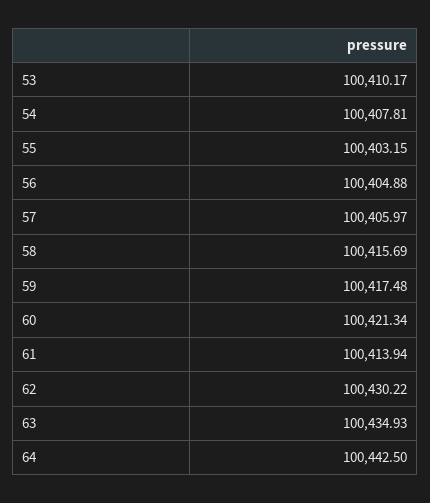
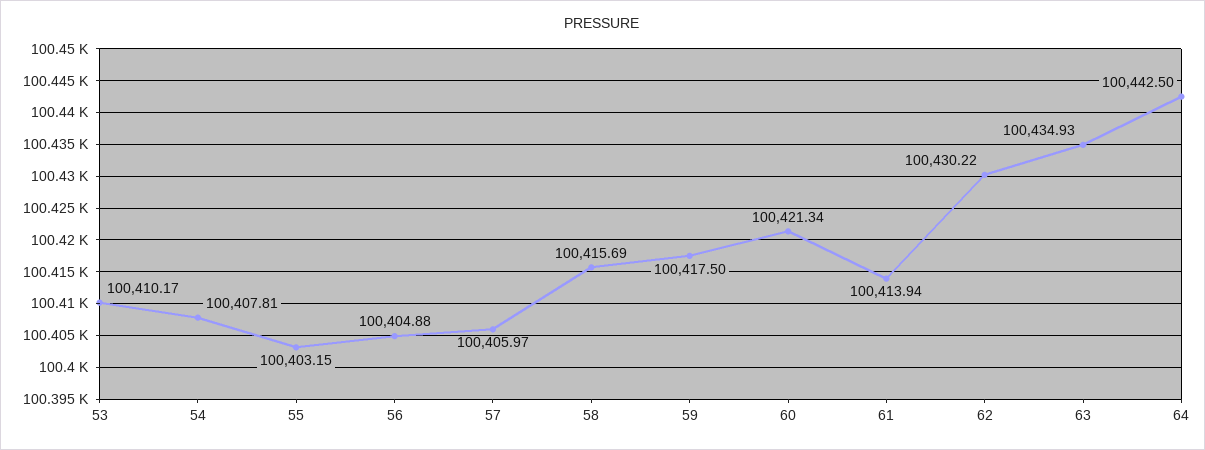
  {
    "53": 100410.17,
    "54": 100407.81,
    "55": 100403.15,
    "56": 100404.88,
    "57": 100405.97,
    "58": 100415.69,
-   "59": 100417.48,
+   "59": 100417.5,
    "60": 100421.34,
    "61": 100413.94,
    "62": 100430.22,
    "63": 100434.93,
    "64": 100442.5
  }

